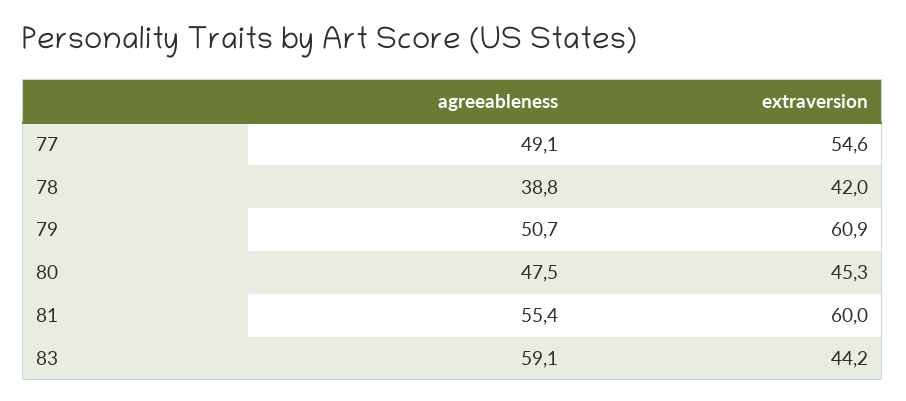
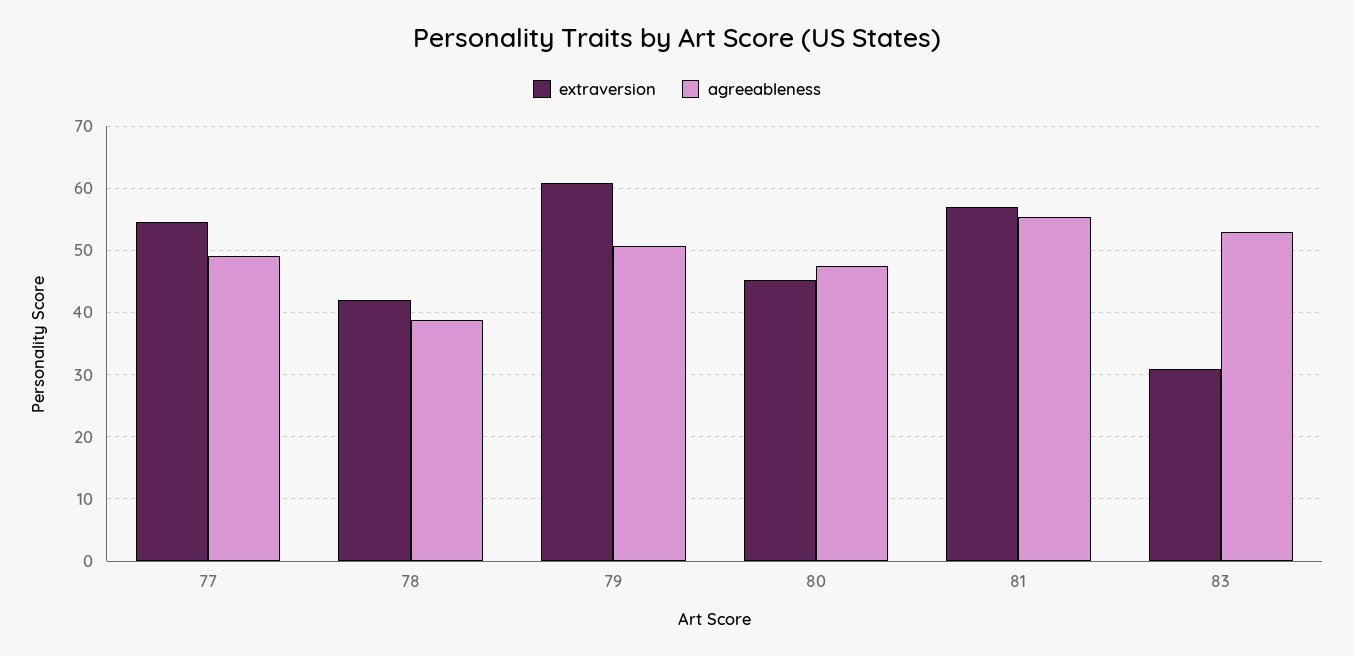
  {
    "agreeableness": {
      "77": 49.1,
      "78": 38.8,
      "79": 50.7,
      "80": 47.5,
      "81": 55.4,
-     "83": 59.1
+     "83": 53
    },
    "extraversion": {
      "77": 54.6,
      "78": 42,
      "79": 60.9,
      "80": 45.3,
-     "81": 60,
+     "81": 57,
-     "83": 44.2
+     "83": 31
    }
  }

